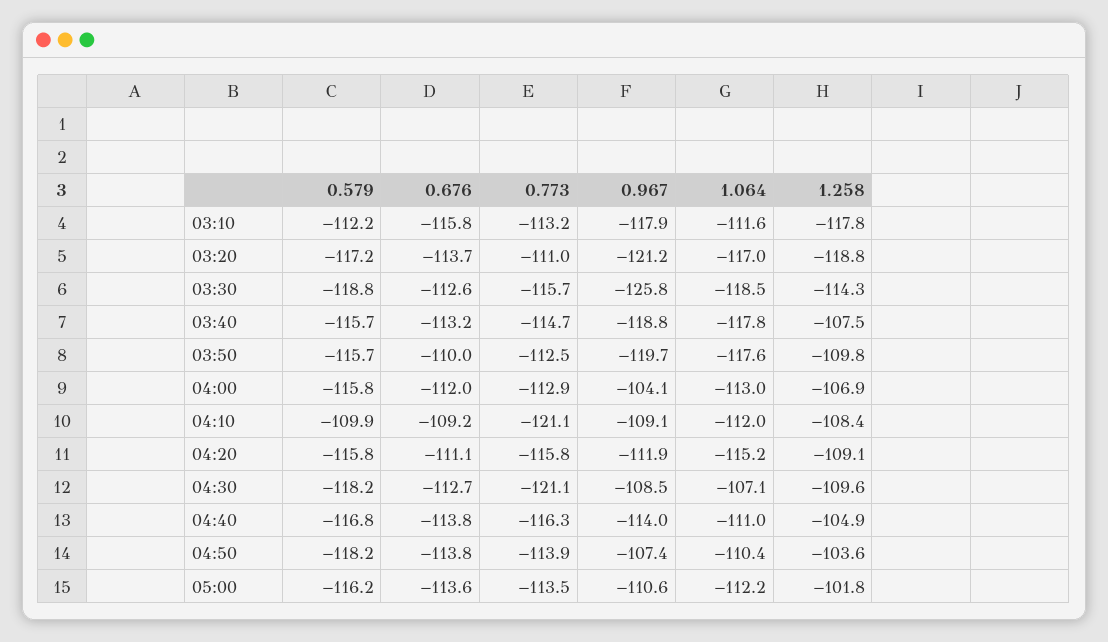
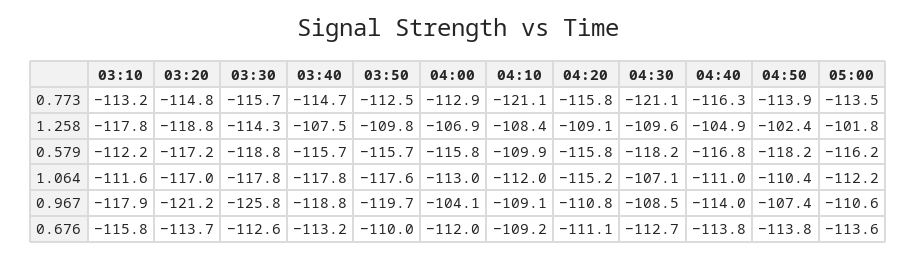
  {
    "0.579": {
      "03:10": -112.2,
      "03:20": -117.2,
      "03:30": -118.8,
      "03:40": -115.7,
      "03:50": -115.7,
      "04:00": -115.8,
      "04:10": -109.9,
      "04:20": -115.8,
      "04:30": -118.2,
      "04:40": -116.8,
      "04:50": -118.2,
      "05:00": -116.2
    },
    "0.676": {
      "03:10": -115.8,
      "03:20": -113.7,
      "03:30": -112.6,
      "03:40": -113.2,
      "03:50": -110,
      "04:00": -112,
      "04:10": -109.2,
      "04:20": -111.1,
      "04:30": -112.7,
      "04:40": -113.8,
      "04:50": -113.8,
      "05:00": -113.6
    },
    "0.773": {
      "03:10": -113.2,
-     "03:20": -111,
+     "03:20": -114.8,
      "03:30": -115.7,
      "03:40": -114.7,
      "03:50": -112.5,
      "04:00": -112.9,
      "04:10": -121.1,
      "04:20": -115.8,
      "04:30": -121.1,
      "04:40": -116.3,
      "04:50": -113.9,
      "05:00": -113.5
    },
    "0.967": {
      "03:10": -117.9,
      "03:20": -121.2,
      "03:30": -125.8,
      "03:40": -118.8,
      "03:50": -119.7,
      "04:00": -104.1,
      "04:10": -109.1,
-     "04:20": -111.9,
+     "04:20": -110.8,
      "04:30": -108.5,
      "04:40": -114,
      "04:50": -107.4,
      "05:00": -110.6
    },
    "1.064": {
      "03:10": -111.6,
      "03:20": -117,
-     "03:30": -118.5,
+     "03:30": -117.8,
      "03:40": -117.8,
      "03:50": -117.6,
      "04:00": -113,
      "04:10": -112,
      "04:20": -115.2,
      "04:30": -107.1,
      "04:40": -111,
      "04:50": -110.4,
      "05:00": -112.2
    },
    "1.258": {
      "03:10": -117.8,
      "03:20": -118.8,
      "03:30": -114.3,
      "03:40": -107.5,
      "03:50": -109.8,
      "04:00": -106.9,
      "04:10": -108.4,
      "04:20": -109.1,
      "04:30": -109.6,
      "04:40": -104.9,
-     "04:50": -103.6,
+     "04:50": -102.4,
      "05:00": -101.8
    }
  }

